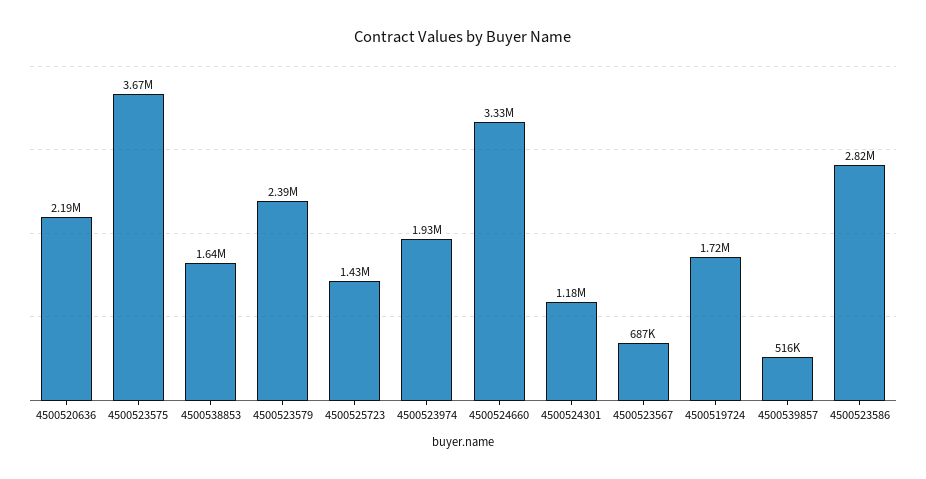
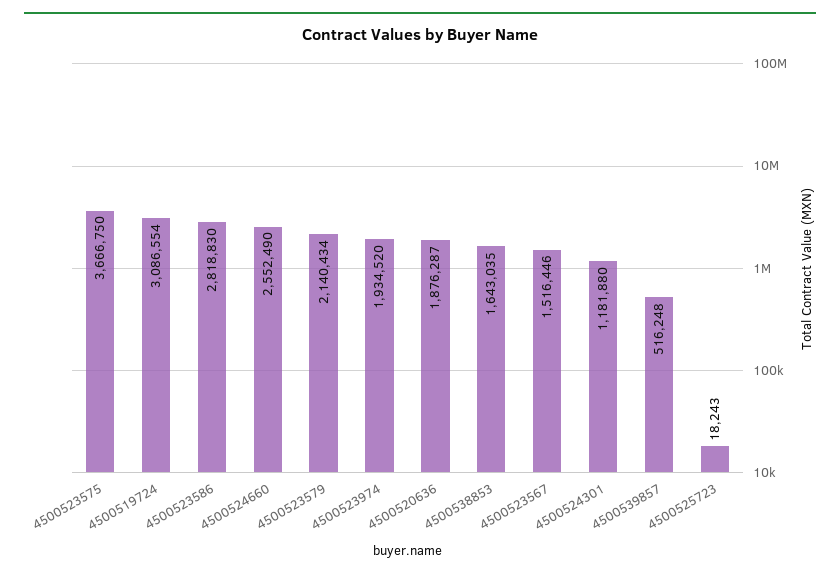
  {
-   "4500520636": 2190000,
+   "4500520636": 1876287,
    "4500523575": 3666750,
    "4500538853": 1643035,
-   "4500523579": 2390000,
+   "4500523579": 2140434,
-   "4500525723": 1430000,
+   "4500525723": 18243,
    "4500523974": 1934520,
-   "4500524660": 3330000,
+   "4500524660": 2552490,
    "4500524301": 1181880,
-   "4500523567": 687000,
+   "4500523567": 1516446,
-   "4500519724": 1720000,
+   "4500519724": 3086554,
    "4500539857": 516248,
    "4500523586": 2818830
  }

